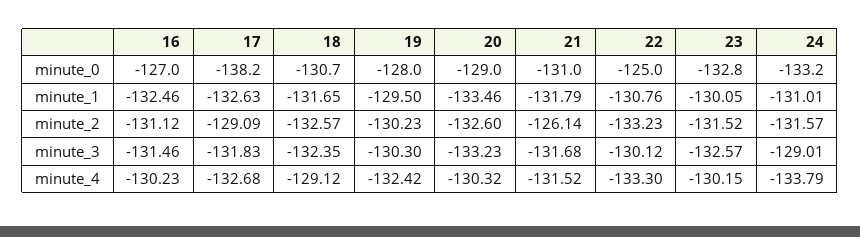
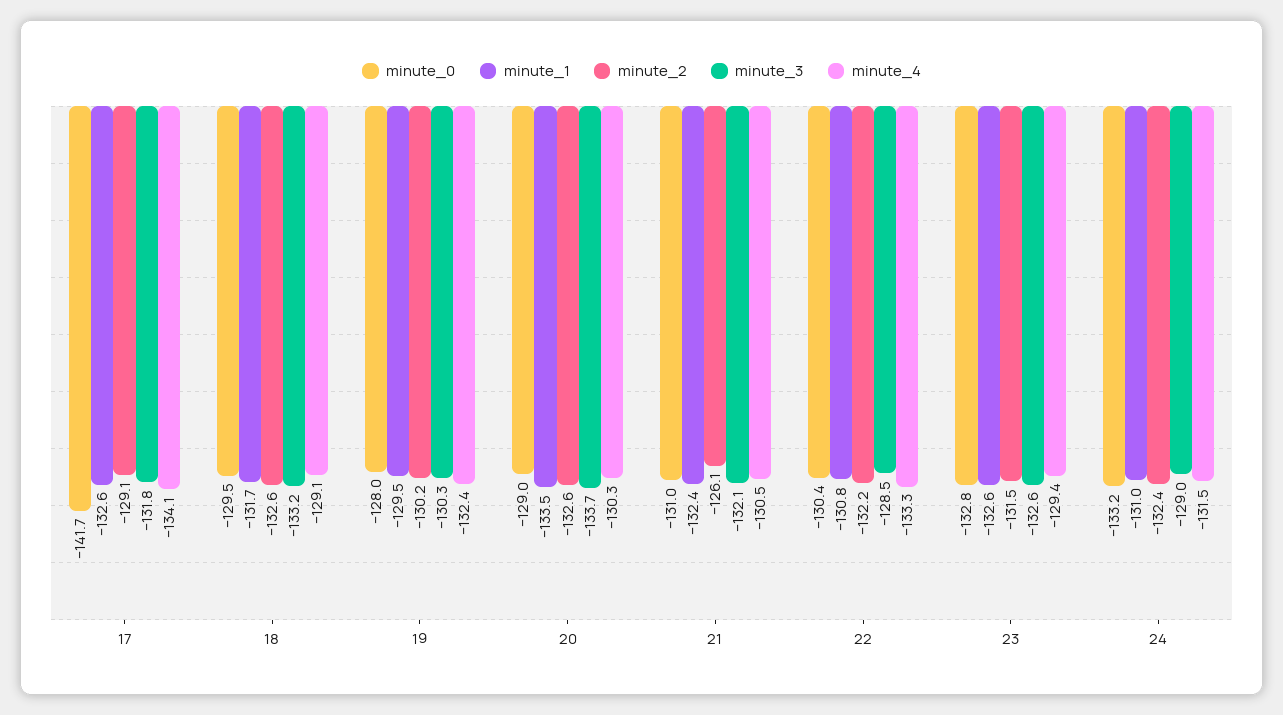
  {
    "minute_0": {
-     "16": -127,
-     "17": -138.2,
+     "17": -141.7,
-     "18": -130.7,
+     "18": -129.5,
      "19": -128,
      "20": -129,
      "21": -131,
-     "22": -125,
+     "22": -130.4,
      "23": -132.8,
      "24": -133.2
    },
    "minute_1": {
-     "16": -132.46,
      "17": -132.63,
      "18": -131.65,
      "19": -129.5,
      "20": -133.46,
-     "21": -131.79,
+     "21": -132.4,
      "22": -130.76,
-     "23": -130.05,
+     "23": -132.6,
      "24": -131.01
    },
    "minute_2": {
-     "16": -131.12,
      "17": -129.09,
      "18": -132.57,
      "19": -130.23,
      "20": -132.6,
      "21": -126.14,
-     "22": -133.23,
+     "22": -132.2,
      "23": -131.52,
-     "24": -131.57
+     "24": -132.4
    },
    "minute_3": {
-     "16": -131.46,
      "17": -131.83,
-     "18": -132.35,
+     "18": -133.2,
      "19": -130.3,
-     "20": -133.23,
+     "20": -133.7,
-     "21": -131.68,
+     "21": -132.1,
-     "22": -130.12,
+     "22": -128.5,
      "23": -132.57,
      "24": -129.01
    },
    "minute_4": {
-     "16": -130.23,
-     "17": -132.68,
+     "17": -134.1,
      "18": -129.12,
      "19": -132.42,
      "20": -130.32,
-     "21": -131.52,
+     "21": -130.5,
      "22": -133.3,
-     "23": -130.15,
+     "23": -129.4,
-     "24": -133.79
+     "24": -131.5
    }
  }

